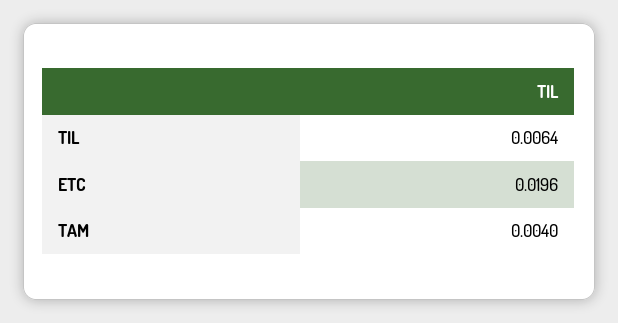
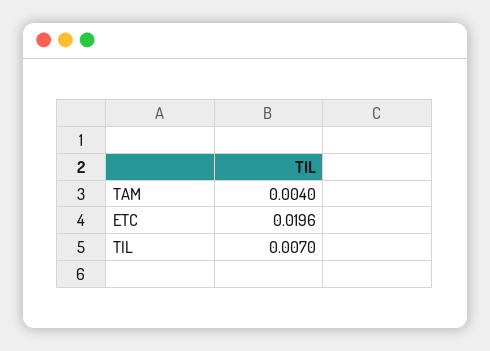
  {
-   "TIL": 0.0064,
+   "TIL": 0.007,
    "ETC": 0.0196,
    "TAM": 0.004
  }

